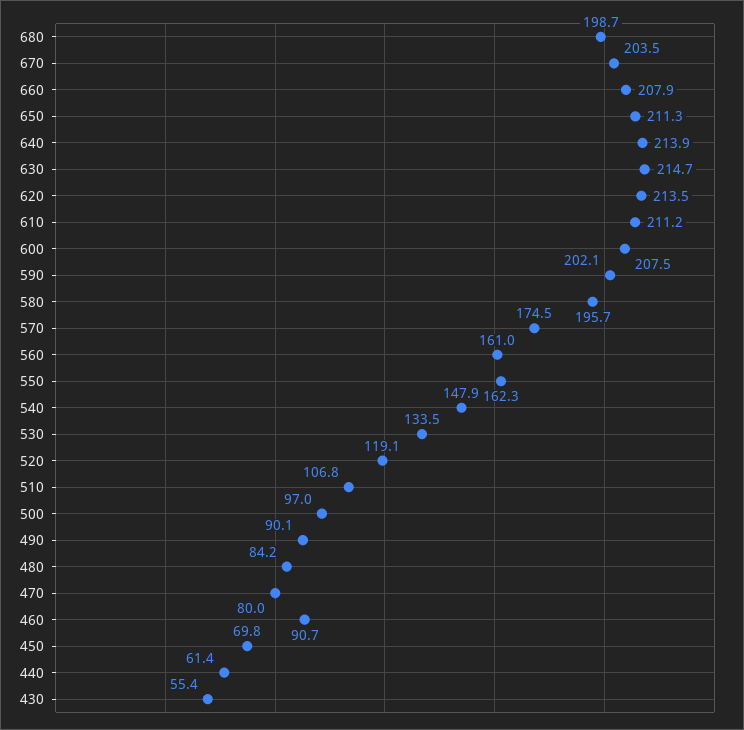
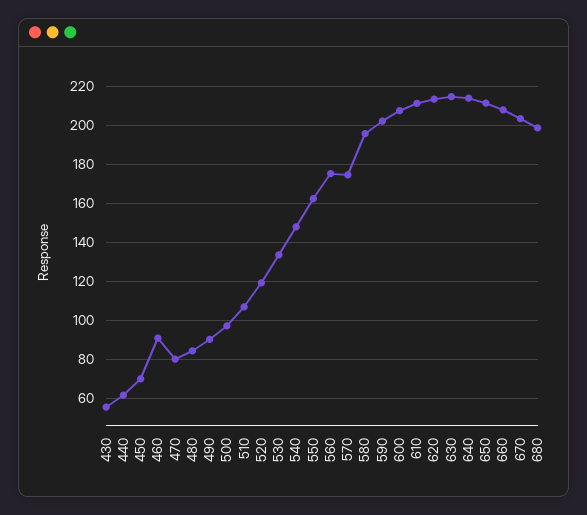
  {
    "680": 198.7,
    "670": 203.5,
    "660": 207.9,
    "650": 211.3,
    "640": 213.9,
    "630": 214.7,
    "620": 213.5,
    "610": 211.2,
    "600": 207.5,
    "590": 202.1,
    "580": 195.7,
    "570": 174.5,
-   "560": 161,
+   "560": 175,
    "550": 162.3,
    "540": 147.9,
    "530": 133.5,
    "520": 119.1,
    "510": 106.8,
    "500": 97,
    "490": 90.1,
    "480": 84.2,
    "470": 80,
    "460": 90.7,
    "450": 69.8,
    "440": 61.4,
    "430": 55.4
  }

